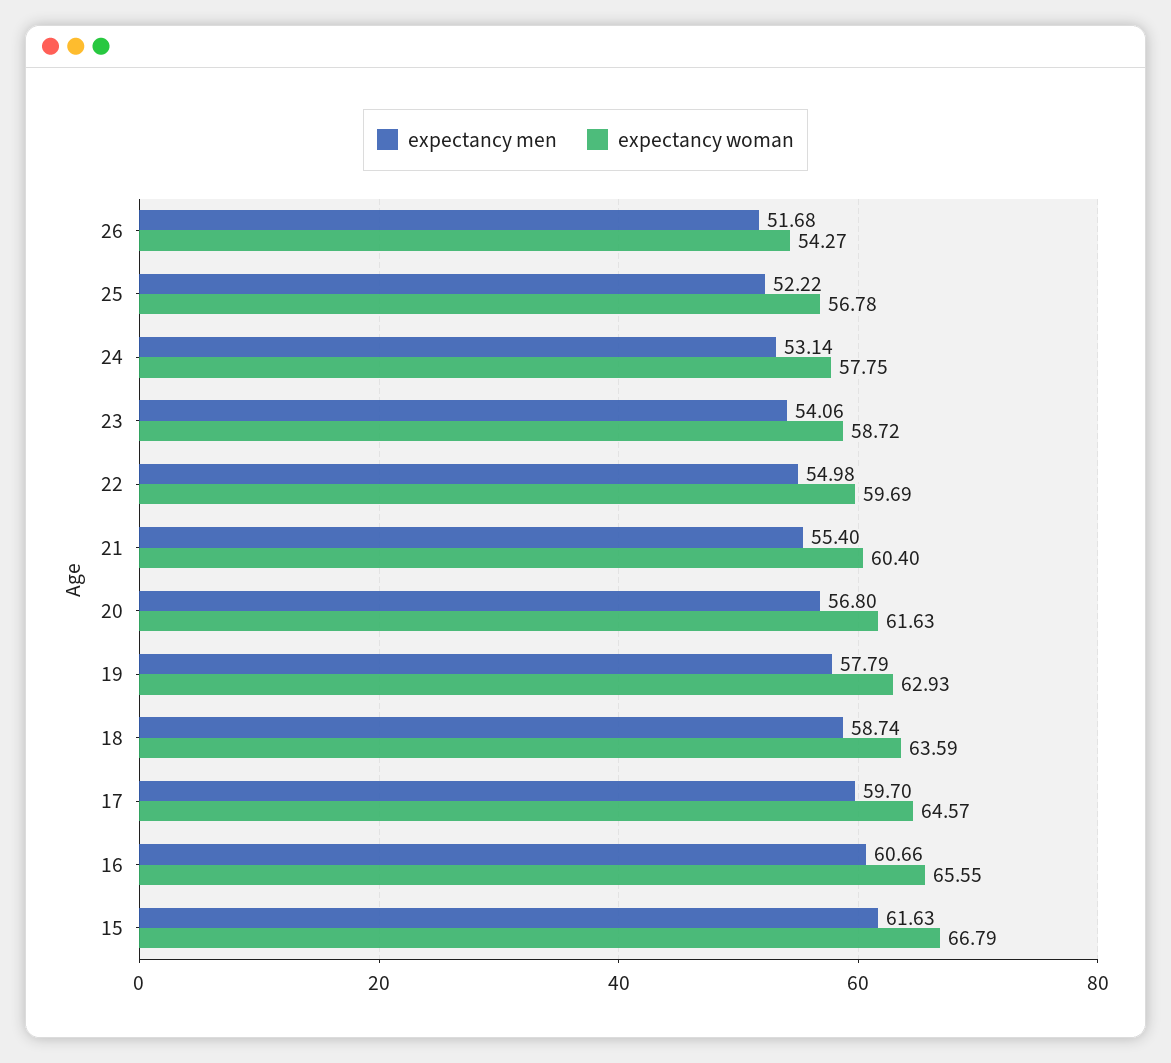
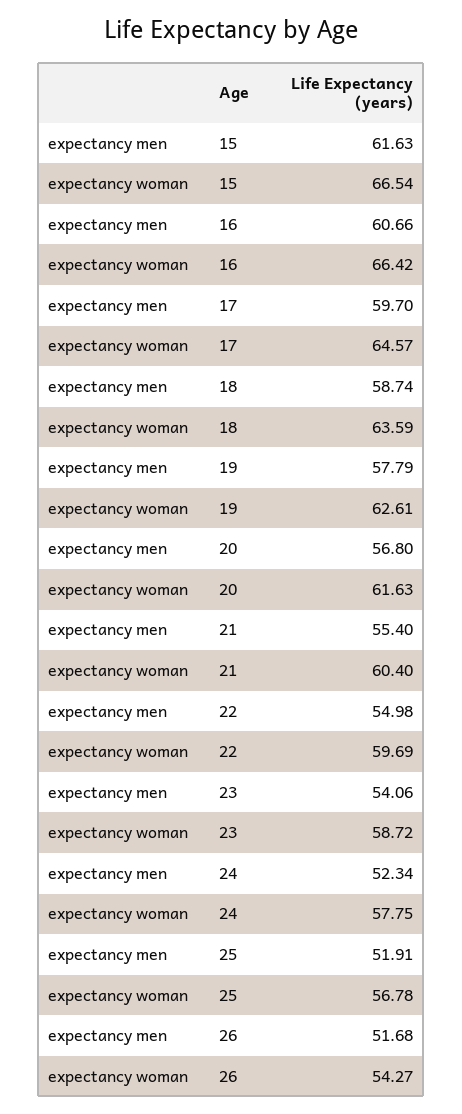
  {
    "expectancy men": {
      "26": 51.68,
-     "25": 52.22,
+     "25": 51.91,
-     "24": 53.14,
+     "24": 52.34,
      "23": 54.06,
      "22": 54.98,
      "21": 55.4,
      "20": 56.8,
      "19": 57.79,
      "18": 58.74,
      "17": 59.7,
      "16": 60.66,
      "15": 61.63
    },
    "expectancy woman": {
      "26": 54.27,
      "25": 56.78,
      "24": 57.75,
      "23": 58.72,
      "22": 59.69,
      "21": 60.4,
      "20": 61.63,
-     "19": 62.93,
+     "19": 62.61,
      "18": 63.59,
      "17": 64.57,
-     "16": 65.55,
+     "16": 66.42,
-     "15": 66.79
+     "15": 66.54
    }
  }

